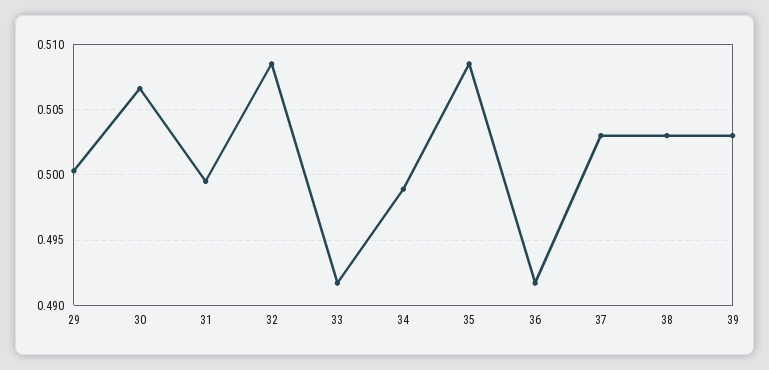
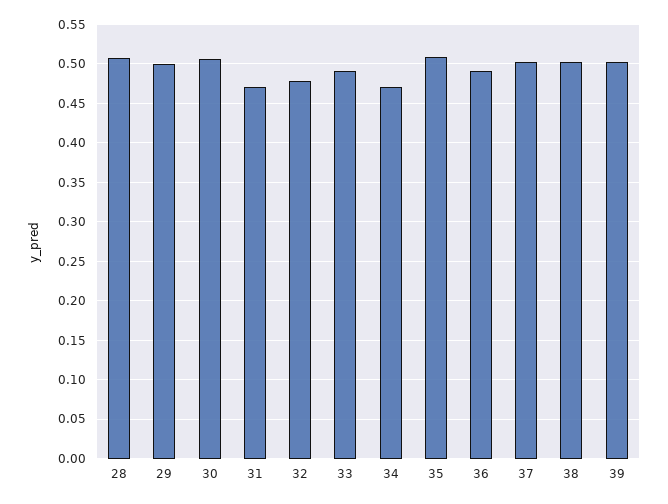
  {
    "29": 0.5005,
    "30": 0.5065,
-   "31": 0.4995,
+   "31": 0.47,
-   "32": 0.5085,
+   "32": 0.48,
    "33": 0.4915,
-   "34": 0.499,
+   "34": 0.47,
    "35": 0.5085,
    "36": 0.4915,
    "37": 0.503,
    "38": 0.503,
-   "39": 0.503
+   "39": 0.503,
+   "28": 0.51
  }

